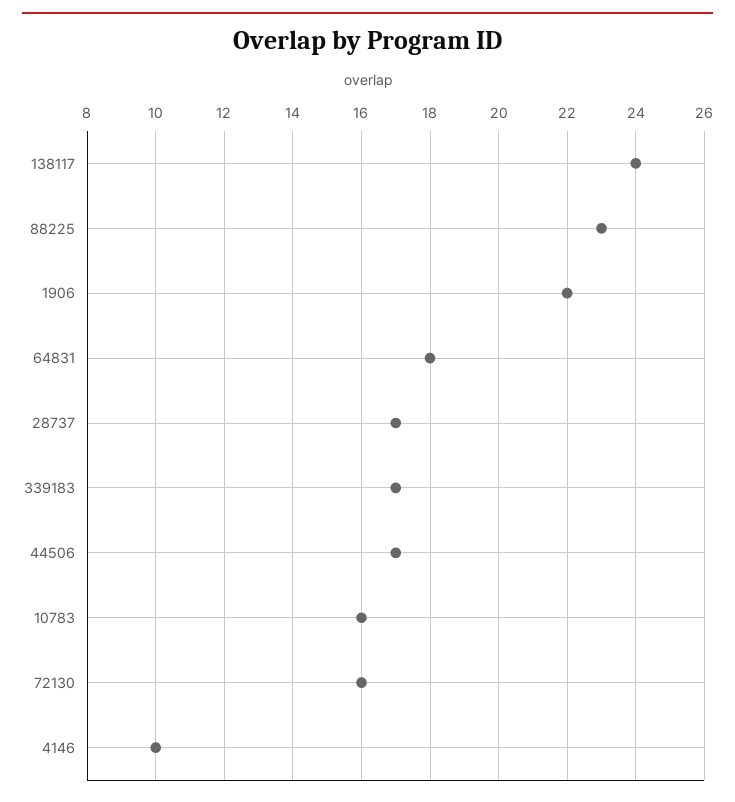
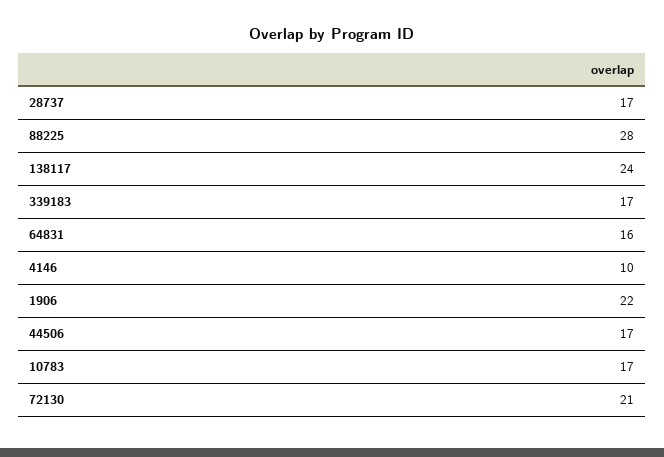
  {
    "138117": 24,
-   "88225": 23,
+   "88225": 28,
    "1906": 22,
-   "64831": 18,
+   "64831": 16,
    "28737": 17,
    "339183": 17,
    "44506": 17,
-   "10783": 16,
+   "10783": 17,
-   "72130": 16,
+   "72130": 21,
    "4146": 10
  }

